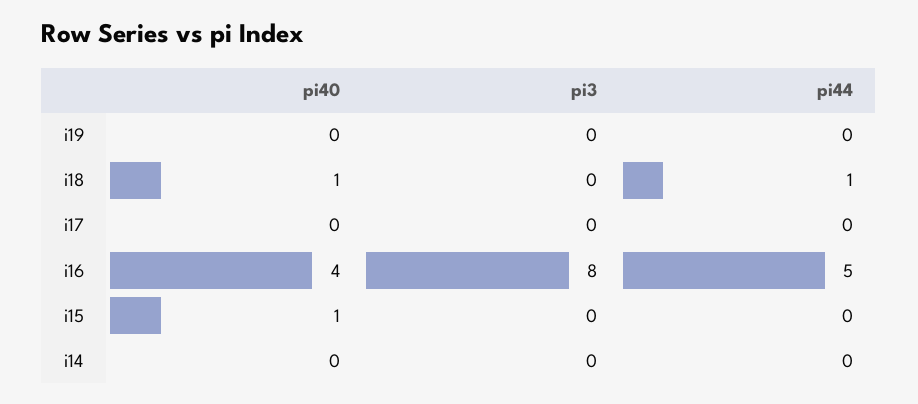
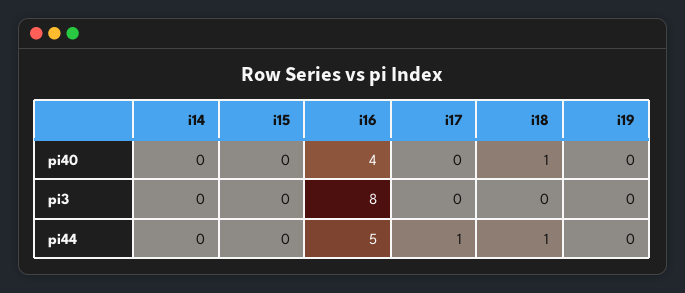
  {
    "pi40": {
      "i19": 0,
      "i18": 1,
      "i17": 0,
      "i16": 4,
-     "i15": 1,
+     "i15": 0,
      "i14": 0
    },
    "pi3": {
      "i19": 0,
      "i18": 0,
      "i17": 0,
      "i16": 8,
      "i15": 0,
      "i14": 0
    },
    "pi44": {
      "i19": 0,
      "i18": 1,
-     "i17": 0,
+     "i17": 1,
      "i16": 5,
      "i15": 0,
      "i14": 0
    }
  }

